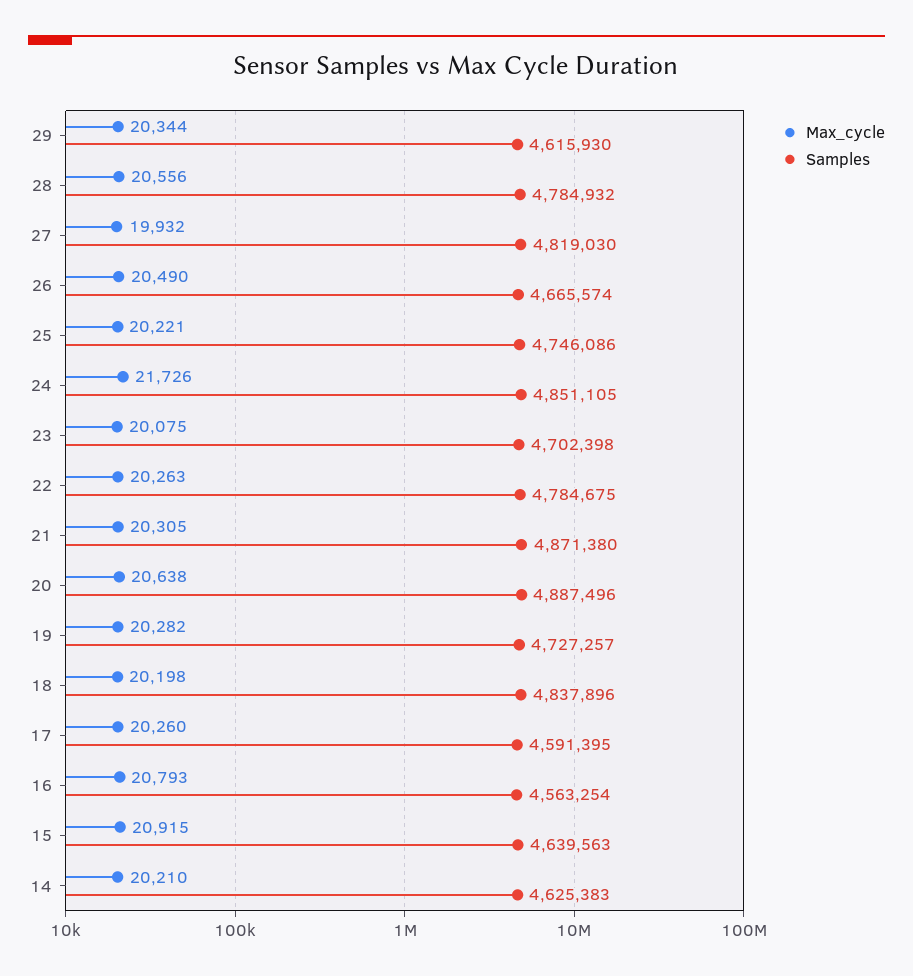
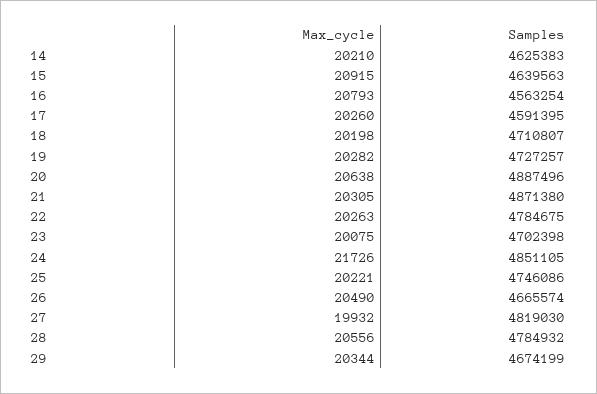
  {
    "Max_cycle": {
      "29": 20344,
      "28": 20556,
      "27": 19932,
      "26": 20490,
      "25": 20221,
      "24": 21726,
      "23": 20075,
      "22": 20263,
      "21": 20305,
      "20": 20638,
      "19": 20282,
      "18": 20198,
      "17": 20260,
      "16": 20793,
      "15": 20915,
      "14": 20210
    },
    "Samples": {
-     "29": 4615930,
+     "29": 4674199,
      "28": 4784932,
      "27": 4819030,
      "26": 4665574,
      "25": 4746086,
      "24": 4851105,
      "23": 4702398,
      "22": 4784675,
      "21": 4871380,
      "20": 4887496,
      "19": 4727257,
-     "18": 4837896,
+     "18": 4710807,
      "17": 4591395,
      "16": 4563254,
      "15": 4639563,
      "14": 4625383
    }
  }

